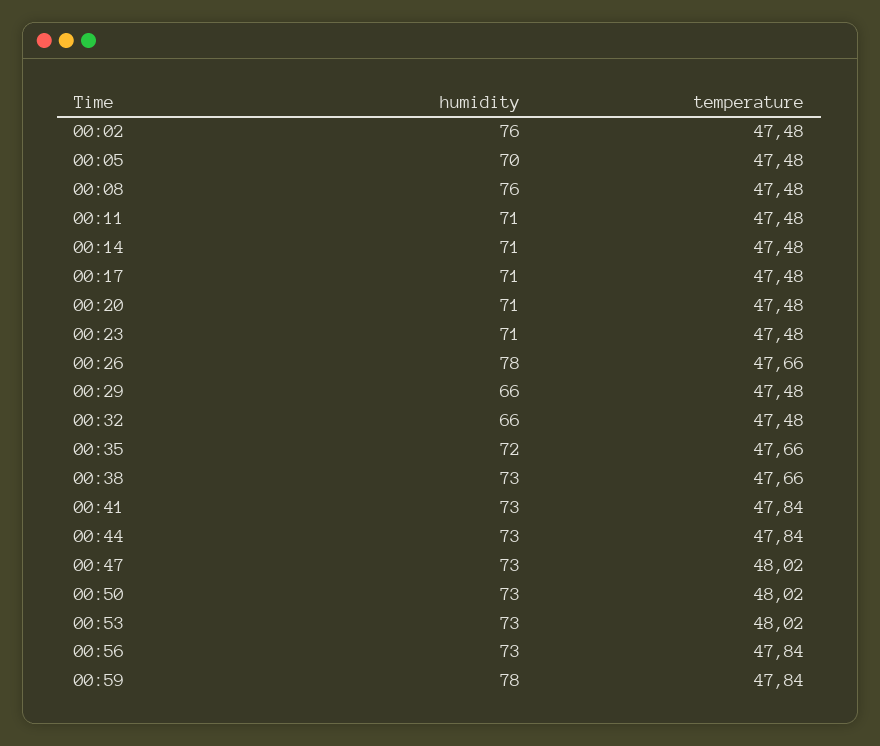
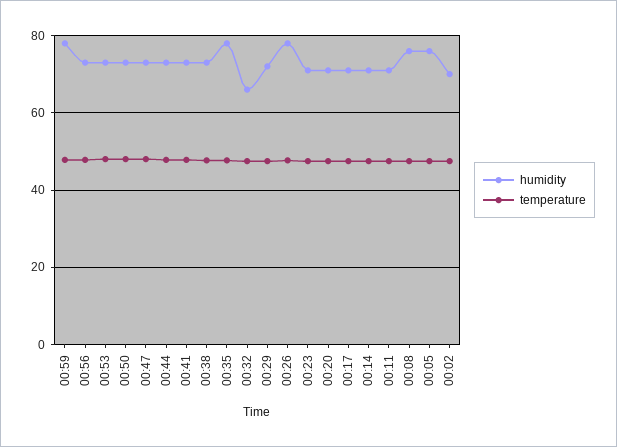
  {
    "humidity": {
-     "00:02": 76,
+     "00:02": 70,
-     "00:05": 70,
+     "00:05": 76,
      "00:08": 76,
      "00:11": 71,
      "00:14": 71,
      "00:17": 71,
      "00:20": 71,
      "00:23": 71,
      "00:26": 78,
-     "00:29": 66,
+     "00:29": 72,
      "00:32": 66,
-     "00:35": 72,
+     "00:35": 78,
      "00:38": 73,
      "00:41": 73,
      "00:44": 73,
      "00:47": 73,
      "00:50": 73,
      "00:53": 73,
      "00:56": 73,
      "00:59": 78
    },
    "temperature": {
      "00:02": 47.48,
      "00:05": 47.48,
      "00:08": 47.48,
      "00:11": 47.48,
      "00:14": 47.48,
      "00:17": 47.48,
      "00:20": 47.48,
      "00:23": 47.48,
      "00:26": 47.66,
      "00:29": 47.48,
      "00:32": 47.48,
      "00:35": 47.66,
      "00:38": 47.66,
      "00:41": 47.84,
      "00:44": 47.84,
      "00:47": 48.02,
      "00:50": 48.02,
      "00:53": 48.02,
      "00:56": 47.84,
      "00:59": 47.84
    }
  }

